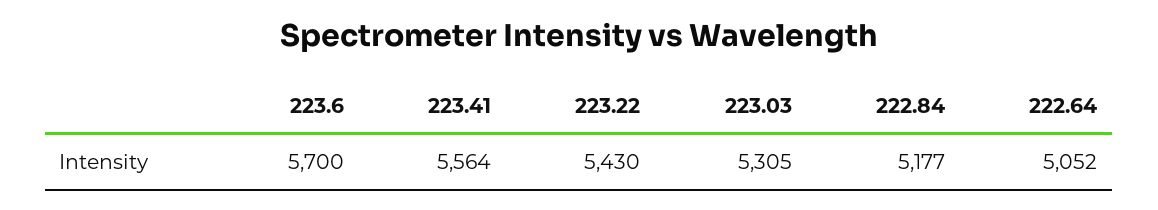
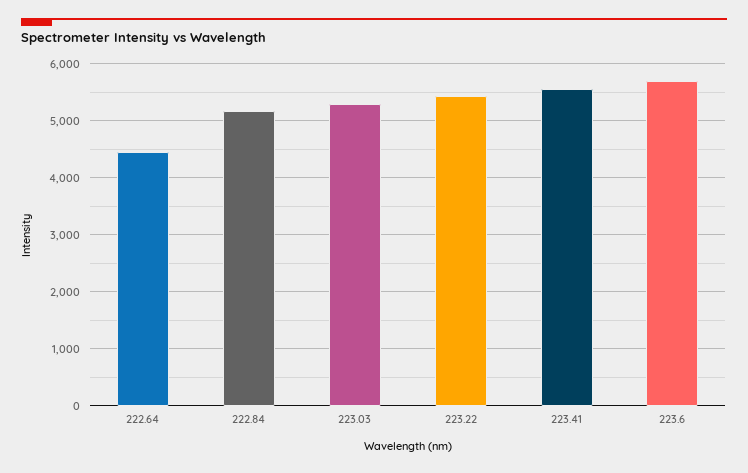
  {
    "223.6": 5700,
    "223.41": 5564,
    "223.22": 5430,
    "223.03": 5305,
    "222.84": 5177,
-   "222.64": 5052
+   "222.64": 4400
  }

